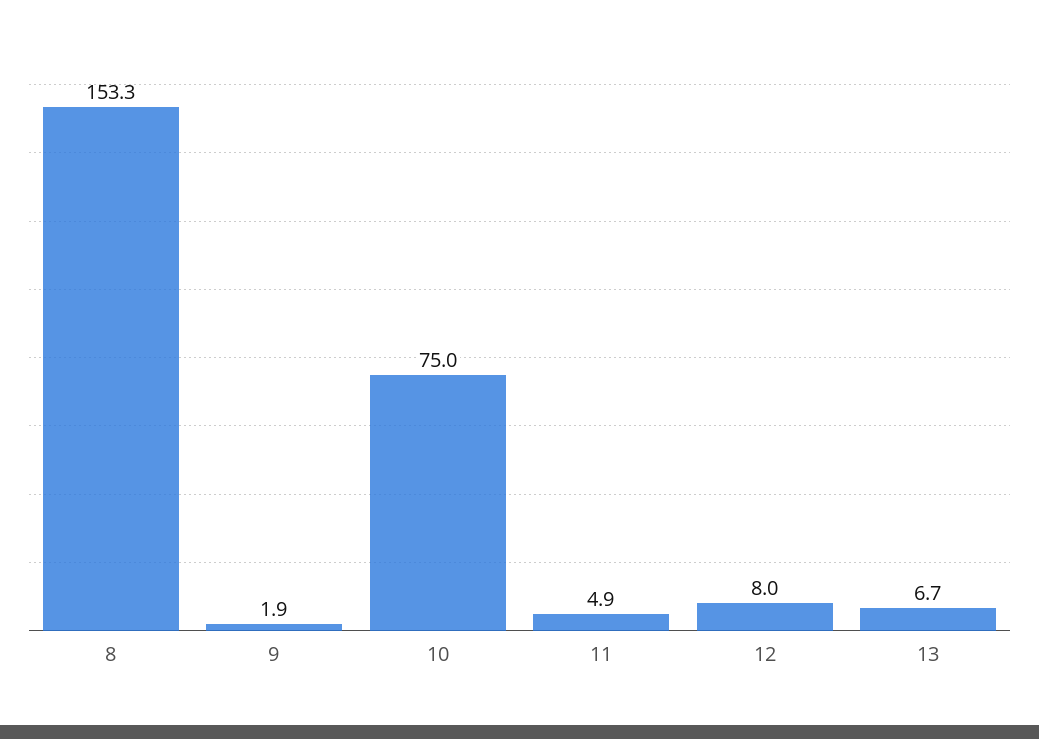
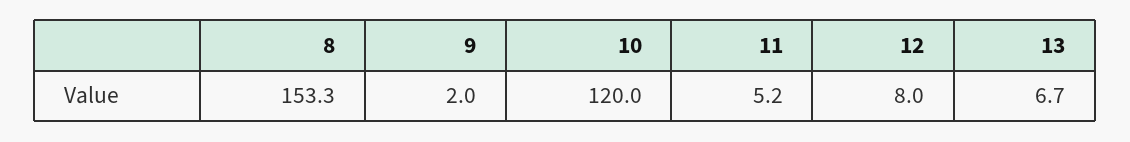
  {
    "8": 153.3,
-   "9": 1.9,
+   "9": 2,
-   "10": 75,
+   "10": 120,
-   "11": 4.9,
+   "11": 5.2,
    "12": 8,
    "13": 6.7
  }

